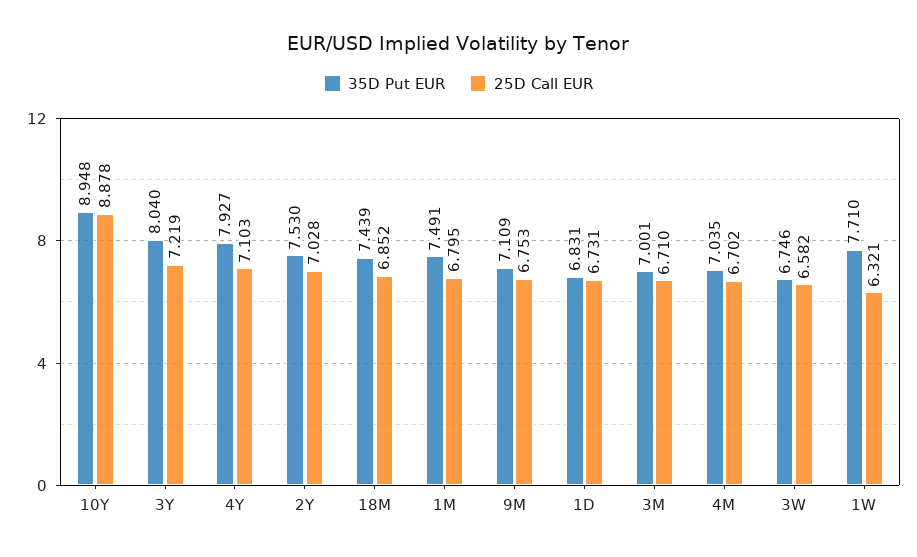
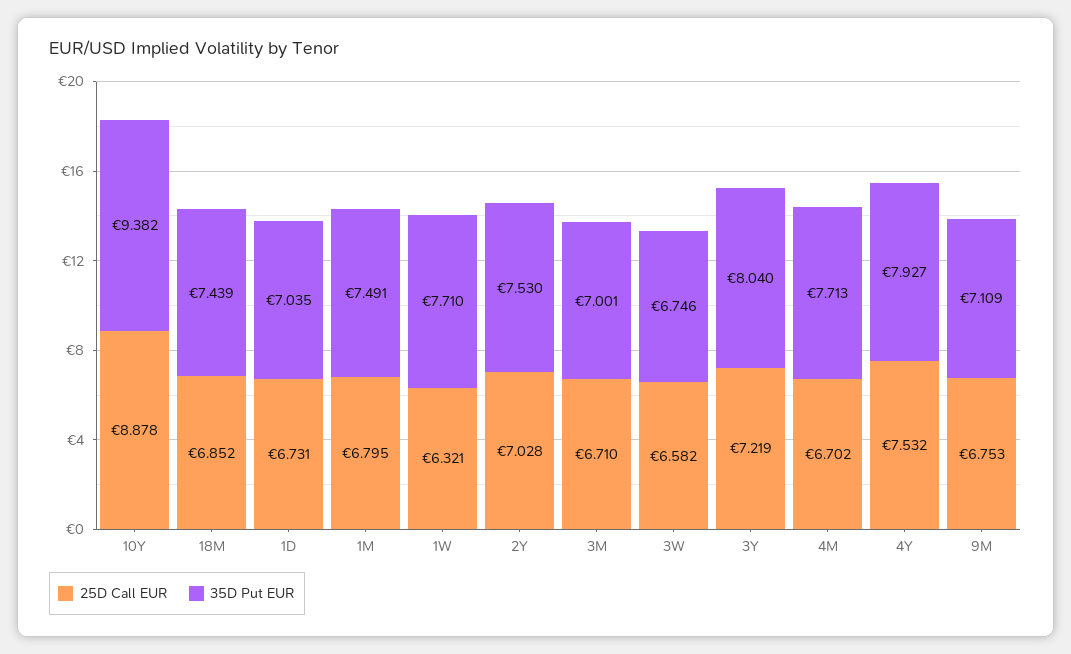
  {
    "35D Put EUR": {
-     "10Y": 8.948,
+     "10Y": 9.382,
      "3Y": 8.04,
      "4Y": 7.927,
      "2Y": 7.53,
      "18M": 7.439,
      "1M": 7.491,
      "9M": 7.109,
-     "1D": 6.831,
+     "1D": 7.035,
      "3M": 7.001,
-     "4M": 7.035,
+     "4M": 7.713,
      "3W": 6.746,
      "1W": 7.71
    },
    "25D Call EUR": {
      "10Y": 8.878,
      "3Y": 7.219,
-     "4Y": 7.103,
+     "4Y": 7.532,
      "2Y": 7.028,
      "18M": 6.852,
      "1M": 6.795,
      "9M": 6.753,
      "1D": 6.731,
      "3M": 6.71,
      "4M": 6.702,
      "3W": 6.582,
      "1W": 6.321
    }
  }

